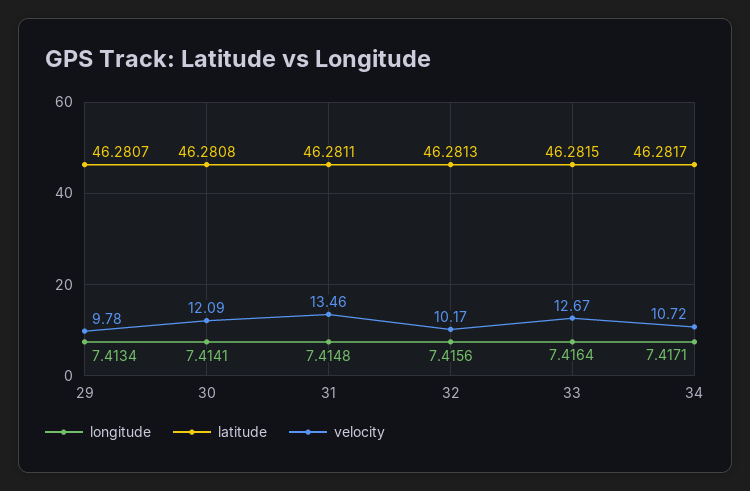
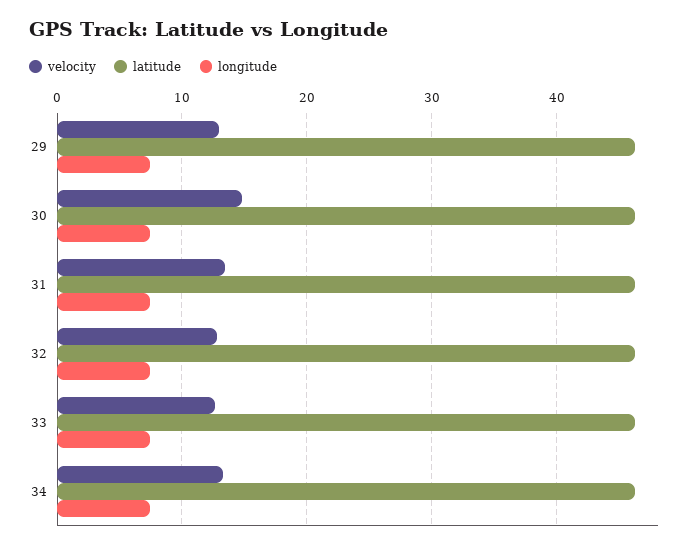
  {
    "longitude": {
      "29": 7.4134,
      "30": 7.4141,
      "31": 7.4148,
      "32": 7.4156,
      "33": 7.4164,
      "34": 7.4171
    },
    "latitude": {
      "29": 46.2807,
      "30": 46.2808,
      "31": 46.2811,
      "32": 46.2813,
      "33": 46.2815,
      "34": 46.2817
    },
    "velocity": {
-     "29": 9.78,
+     "29": 13,
-     "30": 12.09,
+     "30": 15,
      "31": 13.46,
-     "32": 10.17,
+     "32": 13,
      "33": 12.67,
-     "34": 10.72
+     "34": 13
    }
  }

